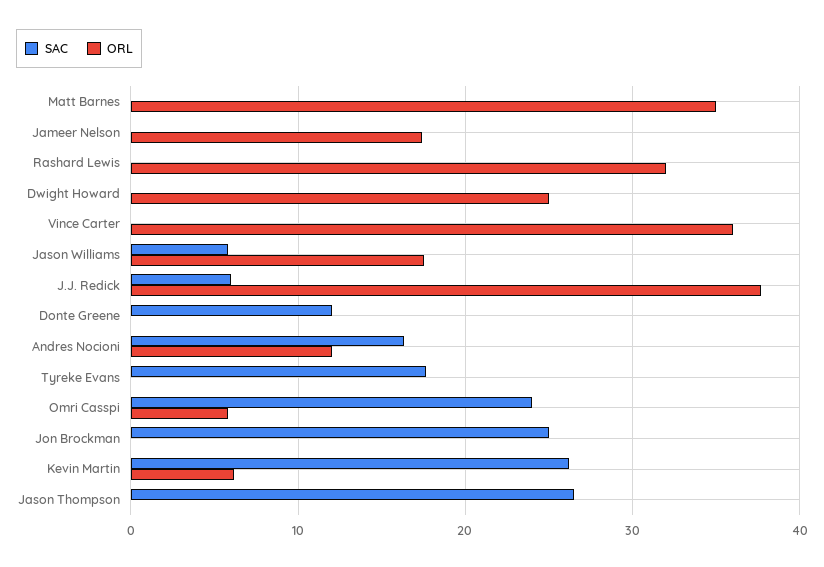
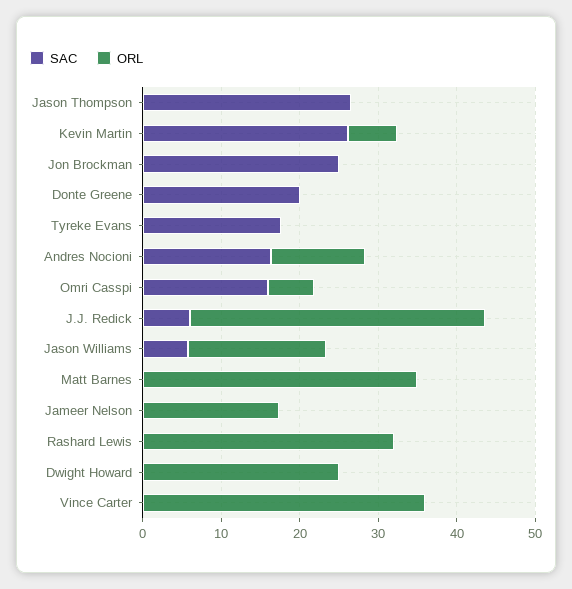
  {
    "SAC": {
      "Matt Barnes": 0,
      "Jameer Nelson": 0,
      "Rashard Lewis": 0,
      "Dwight Howard": 0,
      "Vince Carter": 0,
      "Jason Williams": 6,
      "J.J. Redick": 6,
-     "Donte Greene": 12,
+     "Donte Greene": 20,
      "Andres Nocioni": 16,
      "Tyreke Evans": 18,
-     "Omri Casspi": 24,
+     "Omri Casspi": 16,
      "Jon Brockman": 25,
      "Kevin Martin": 26,
      "Jason Thompson": 27
    },
    "ORL": {
      "Matt Barnes": 35,
      "Jameer Nelson": 17,
      "Rashard Lewis": 32,
      "Dwight Howard": 25,
      "Vince Carter": 36,
      "Jason Williams": 18,
      "J.J. Redick": 38,
      "Donte Greene": 0,
      "Andres Nocioni": 12,
      "Tyreke Evans": 0,
      "Omri Casspi": 6,
      "Jon Brockman": 0,
      "Kevin Martin": 6,
      "Jason Thompson": 0
    }
  }

